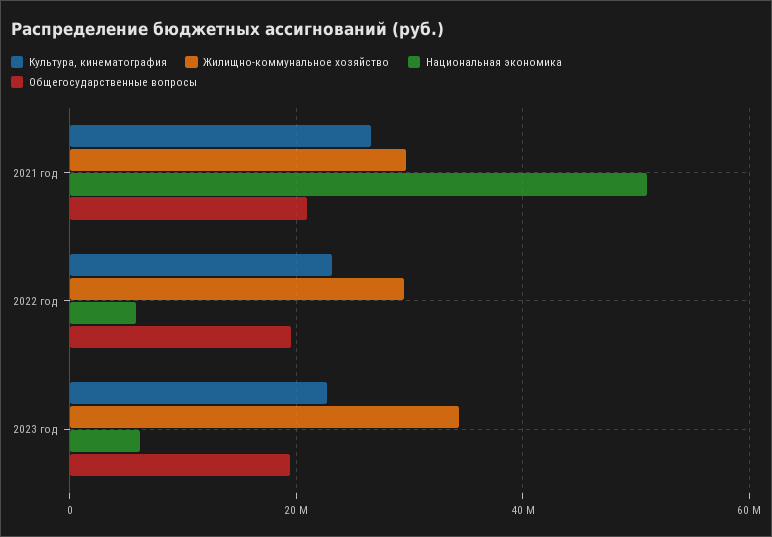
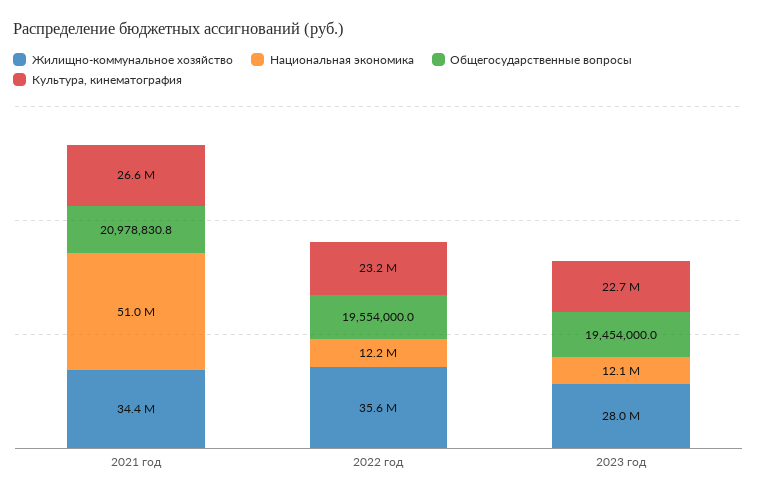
  {
    "Культура, кинематография": {
      "2021 год": 26600000,
      "2022 год": 23200000,
      "2023 год": 22700000
    },
    "Жилищно-коммунальное хозяйство": {
-     "2021 год": 30000000,
+     "2021 год": 34400000,
-     "2022 год": 30000000,
+     "2022 год": 35600000,
-     "2023 год": 34000000
+     "2023 год": 28000000
    },
    "Национальная экономика": {
      "2021 год": 51000000,
-     "2022 год": 6000000,
+     "2022 год": 12200000,
-     "2023 год": 6000000
+     "2023 год": 12100000
    },
    "Общегосударственные вопросы": {
      "2021 год": 20978830.8,
      "2022 год": 19554000,
      "2023 год": 19454000
    }
  }

